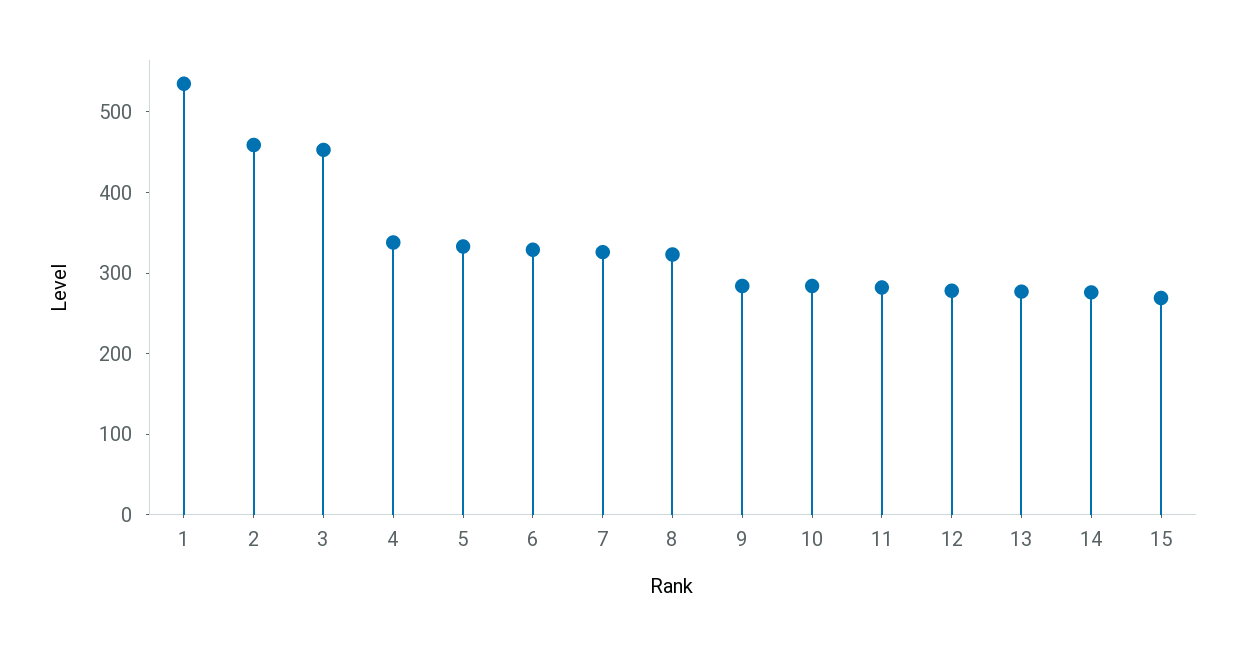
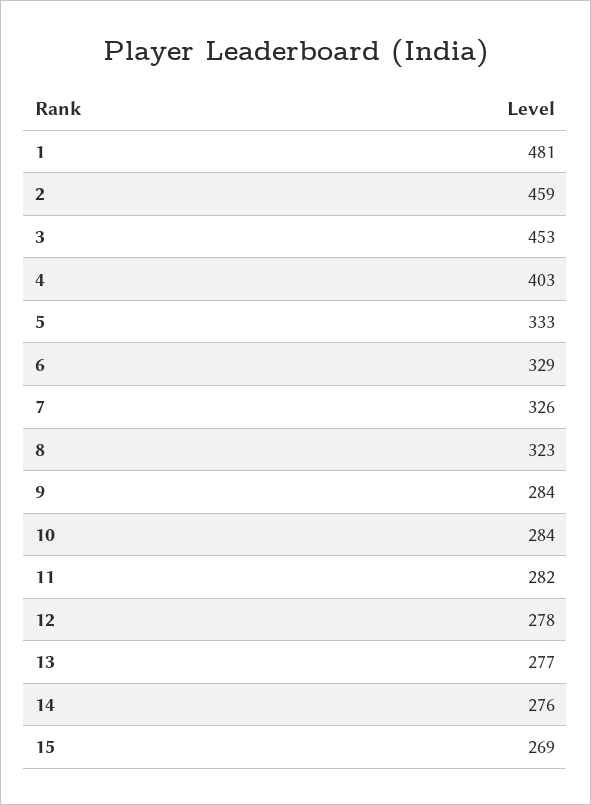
  {
-   "1": 540,
+   "1": 481,
    "2": 459,
    "3": 453,
-   "4": 340,
+   "4": 403,
    "5": 333,
    "6": 329,
    "7": 326,
    "8": 323,
    "9": 284,
    "10": 284,
    "11": 282,
    "12": 278,
    "13": 277,
    "14": 276,
    "15": 269
  }

